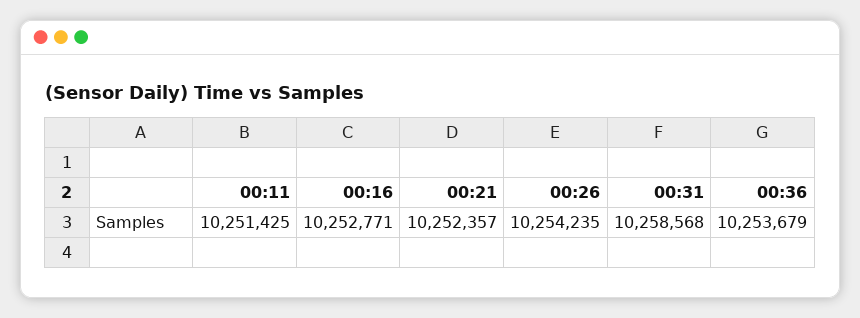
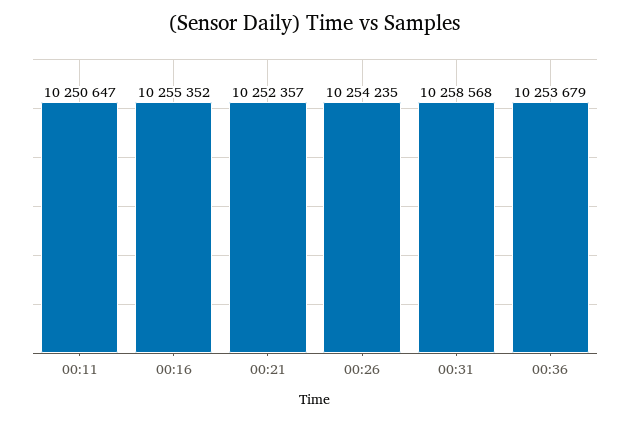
  {
-   "00:11": 10251425,
+   "00:11": 10250647,
-   "00:16": 10252771,
+   "00:16": 10255352,
    "00:21": 10252357,
    "00:26": 10254235,
    "00:31": 10258568,
    "00:36": 10253679
  }

